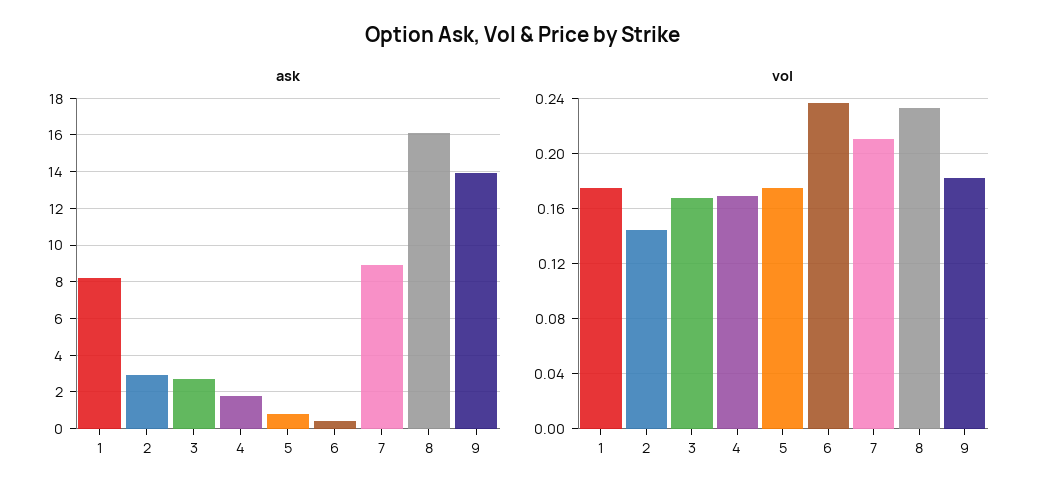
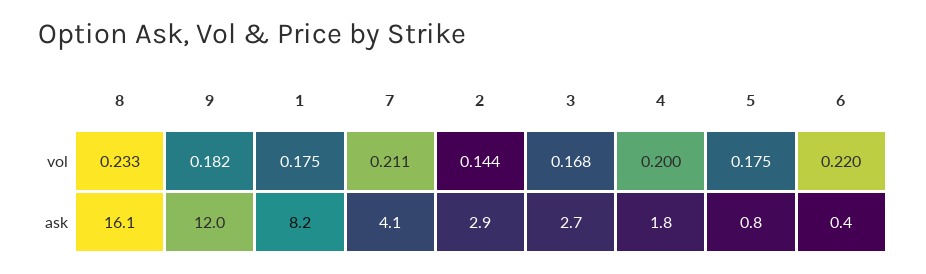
  {
    "ask": {
      "1": 8.2,
      "2": 2.9,
      "3": 2.7,
      "4": 1.8,
      "5": 0.8,
      "6": 0.4,
-     "7": 9,
+     "7": 4.1,
      "8": 16.1,
-     "9": 14
+     "9": 12
    },
    "vol": {
      "1": 0.175,
      "2": 0.144,
      "3": 0.168,
-     "4": 0.17,
+     "4": 0.2,
      "5": 0.175,
-     "6": 0.235,
+     "6": 0.22,
      "7": 0.211,
      "8": 0.233,
      "9": 0.182
    }
  }

